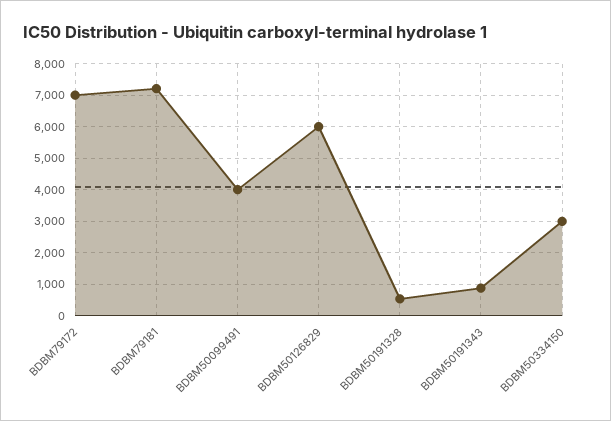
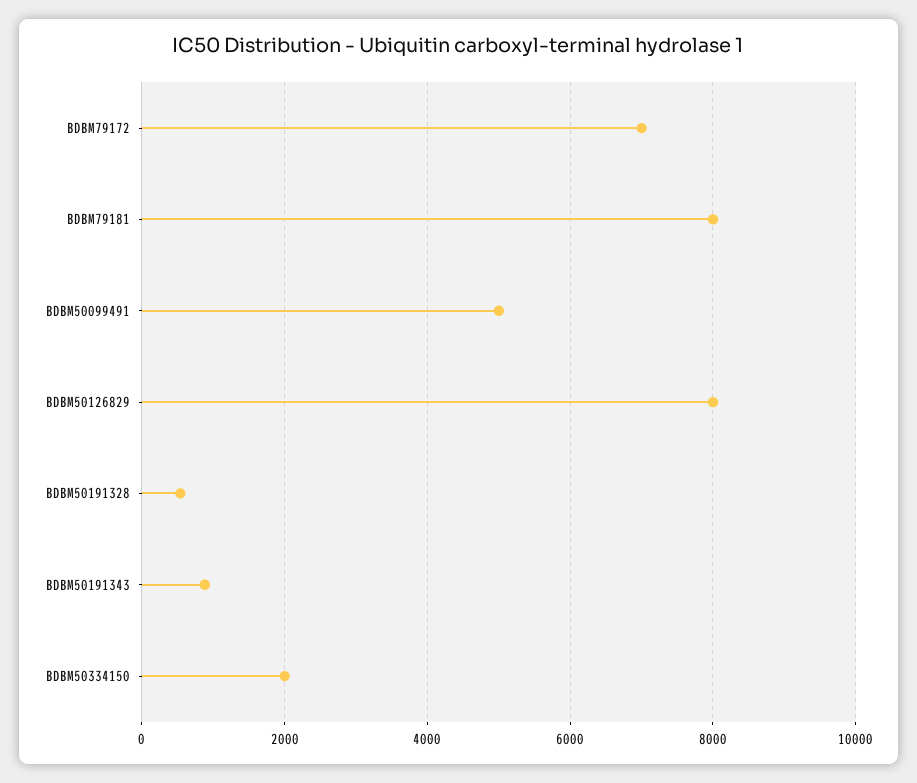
  {
    "BDBM79172": 7000,
-   "BDBM79181": 7200,
+   "BDBM79181": 8000,
-   "BDBM50099491": 4000,
+   "BDBM50099491": 5000,
-   "BDBM50126829": 6000,
+   "BDBM50126829": 8000,
    "BDBM50191328": 600,
    "BDBM50191343": 800,
-   "BDBM50334150": 3000
+   "BDBM50334150": 2000
  }

